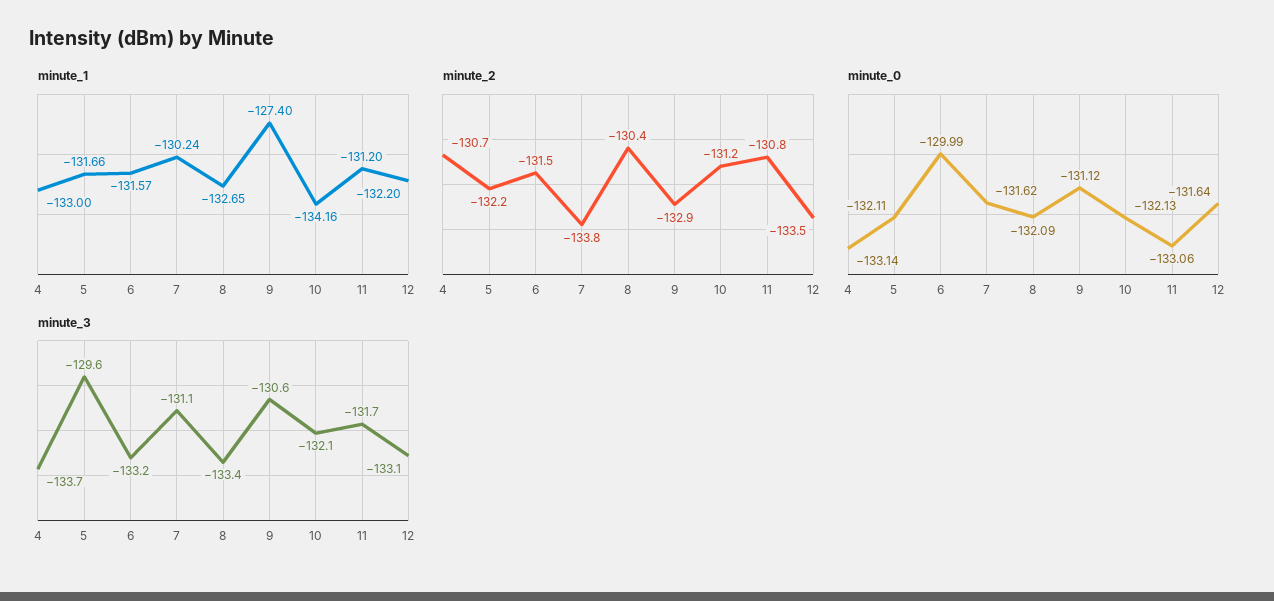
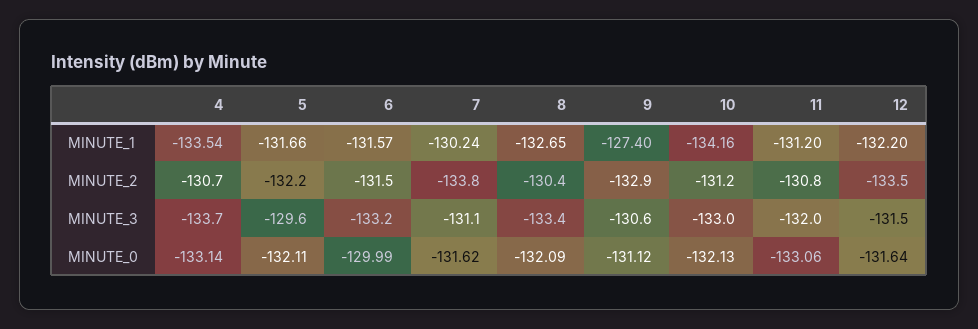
  {
    "minute_1": {
-     "4": -133,
+     "4": -133.54,
      "5": -131.66,
      "6": -131.57,
      "7": -130.24,
      "8": -132.65,
      "9": -127.4,
      "10": -134.16,
      "11": -131.2,
      "12": -132.2
    },
    "minute_2": {
      "4": -130.7,
      "5": -132.2,
      "6": -131.5,
      "7": -133.8,
      "8": -130.4,
      "9": -132.9,
      "10": -131.2,
      "11": -130.8,
      "12": -133.5
    },
    "minute_0": {
      "4": -133.14,
      "5": -132.11,
      "6": -129.99,
      "7": -131.62,
      "8": -132.09,
      "9": -131.12,
      "10": -132.13,
      "11": -133.06,
      "12": -131.64
    },
    "minute_3": {
      "4": -133.7,
      "5": -129.6,
      "6": -133.2,
      "7": -131.1,
      "8": -133.4,
      "9": -130.6,
-     "10": -132.1,
+     "10": -133,
-     "11": -131.7,
+     "11": -132,
-     "12": -133.1
+     "12": -131.5
    }
  }

